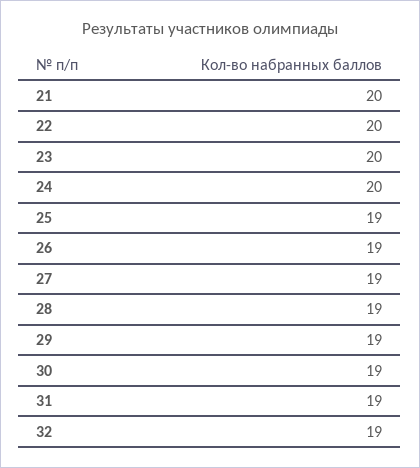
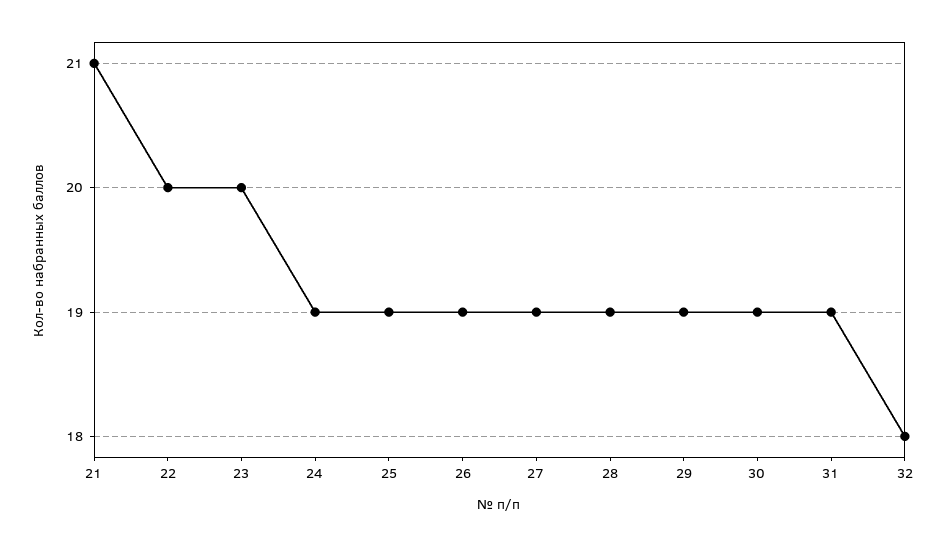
  {
-   "21": 20,
+   "21": 21,
    "22": 20,
    "23": 20,
-   "24": 20,
+   "24": 19,
    "25": 19,
    "26": 19,
    "27": 19,
    "28": 19,
    "29": 19,
    "30": 19,
    "31": 19,
-   "32": 19
+   "32": 18
  }

